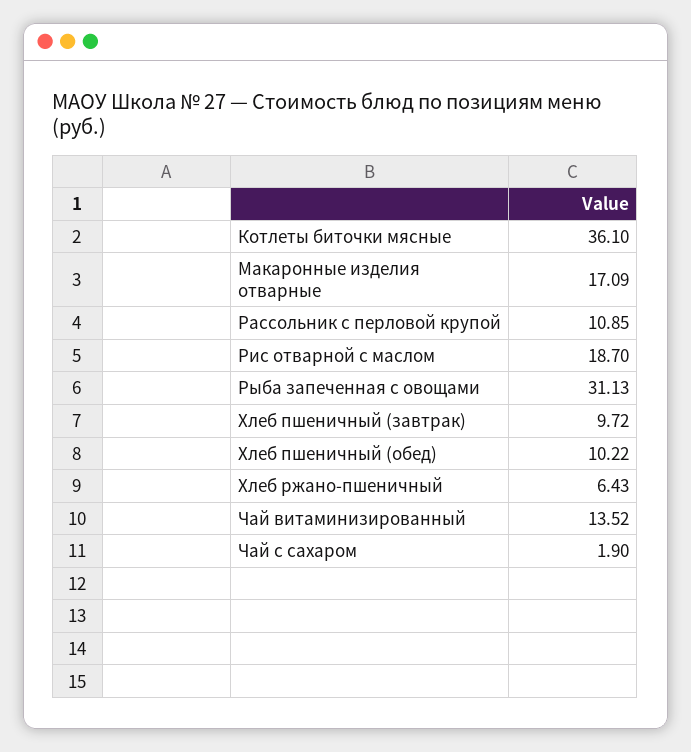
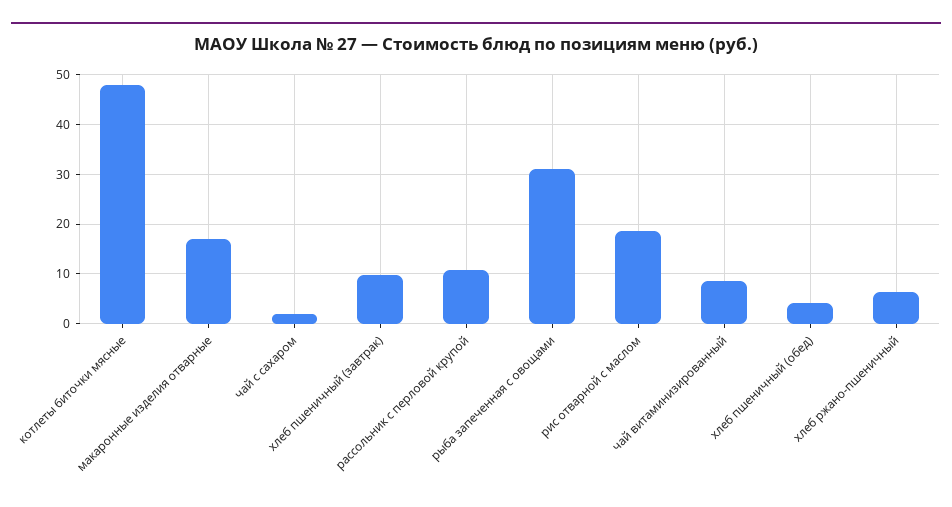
  {
-   "Котлеты биточки мясные": 36.1,
+   "Котлеты биточки мясные": 48,
    "Макаронные изделия отварные": 17.09,
    "Рассольник с перловой крупой": 10.85,
    "Рис отварной с маслом": 18.7,
    "Рыба запеченная с овощами": 31.13,
    "Хлеб пшеничный (завтрак)": 9.72,
-   "Хлеб пшеничный (обед)": 10.22,
+   "Хлеб пшеничный (обед)": 4,
    "Хлеб ржано-пшеничный": 6.43,
-   "Чай витаминизированный": 13.52,
+   "Чай витаминизированный": 8,
    "Чай с сахаром": 1.9
  }

